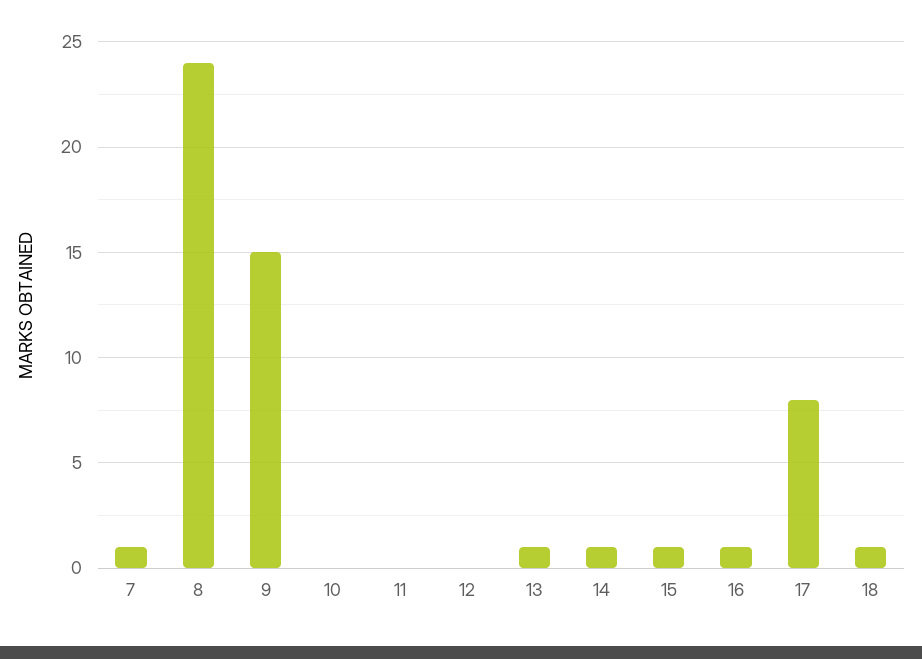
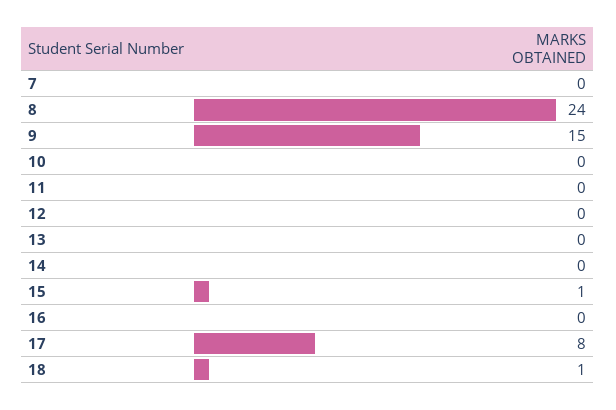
  {
-   "7": 1,
+   "7": 0,
    "8": 24,
    "9": 15,
    "10": 0,
    "11": 0,
    "12": 0,
-   "13": 1,
+   "13": 0,
-   "14": 1,
+   "14": 0,
    "15": 1,
-   "16": 1,
+   "16": 0,
    "17": 8,
    "18": 1
  }

